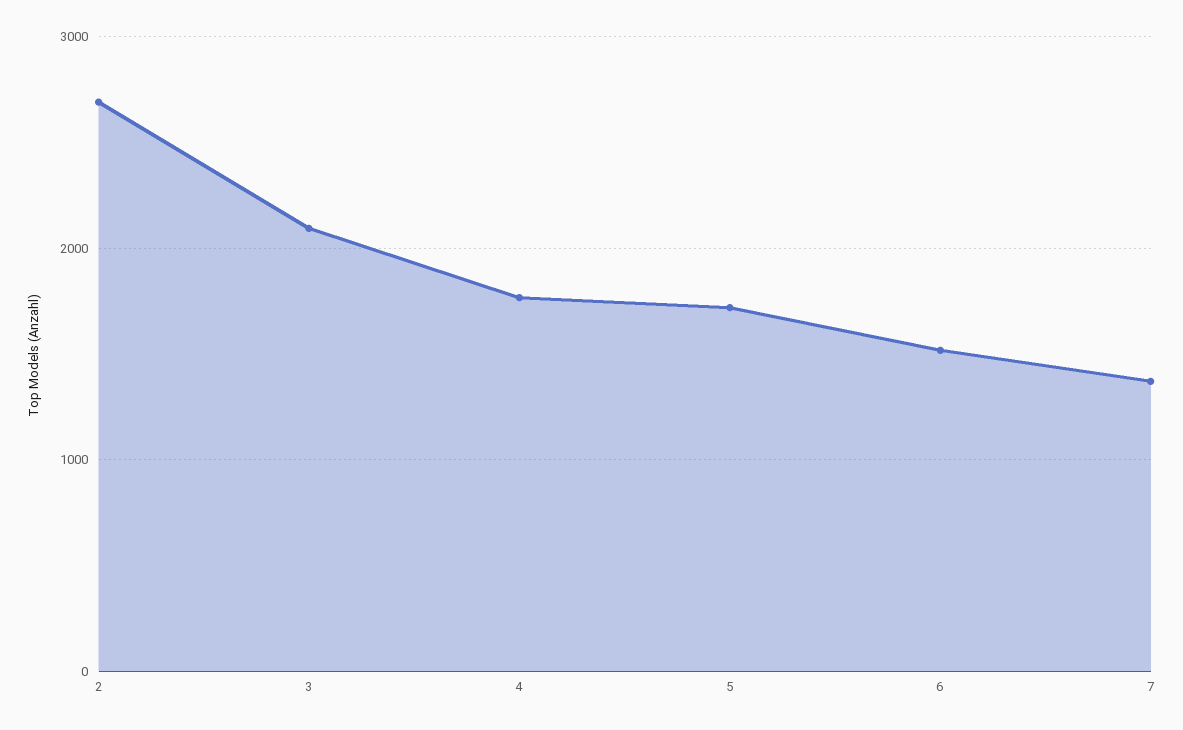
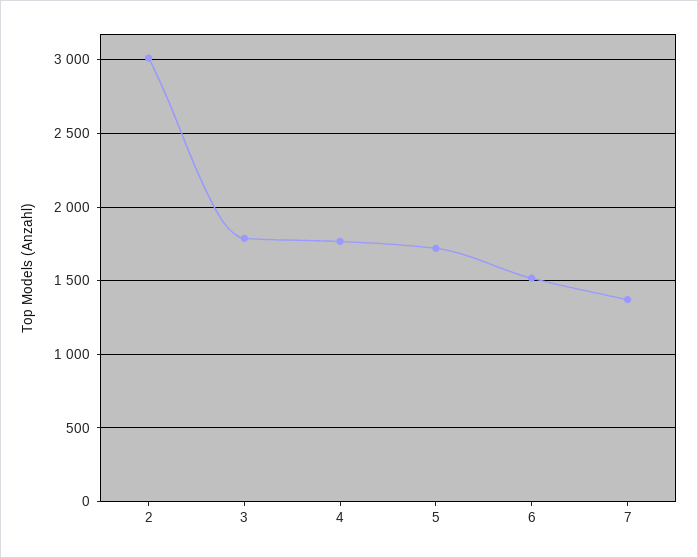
  {
-   "2": 2700,
+   "2": 3000,
-   "3": 2100,
+   "3": 1800,
    "4": 1750,
    "5": 1700,
    "6": 1500,
    "7": 1350
  }

